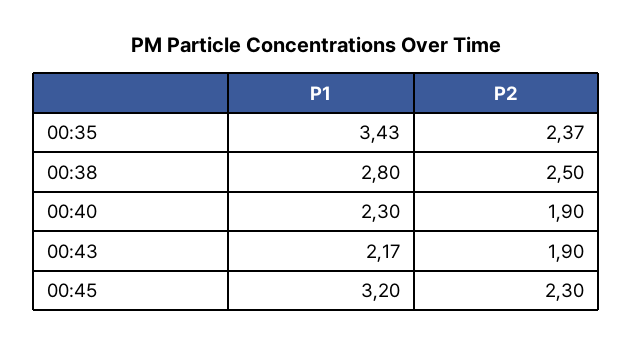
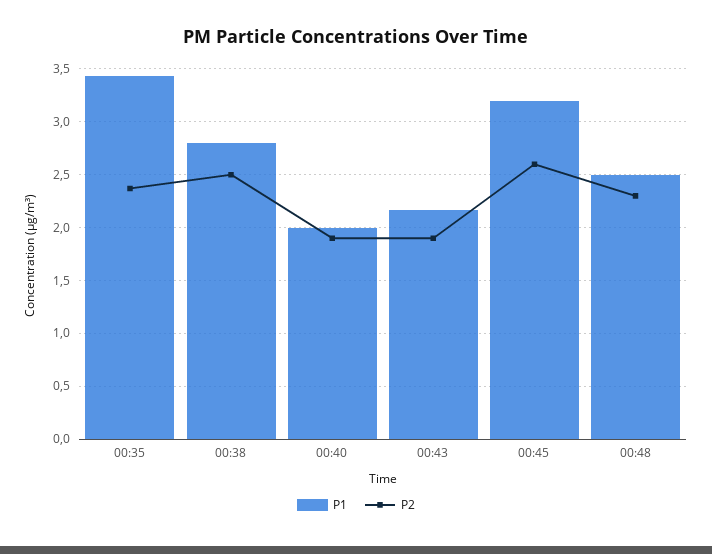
  {
    "P1": {
      "00:35": 3.43,
      "00:38": 2.8,
-     "00:40": 2.3,
+     "00:40": 2,
      "00:43": 2.17,
-     "00:45": 3.2
+     "00:45": 3.2,
+     "00:48": 2.5
    },
    "P2": {
      "00:35": 2.37,
      "00:38": 2.5,
      "00:40": 1.9,
      "00:43": 1.9,
-     "00:45": 2.3
+     "00:45": 2.6,
+     "00:48": 2.3
    }
  }

